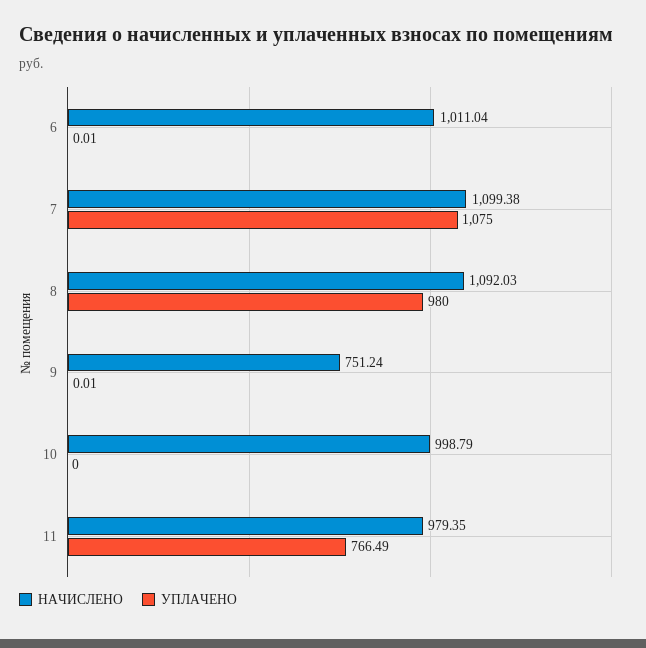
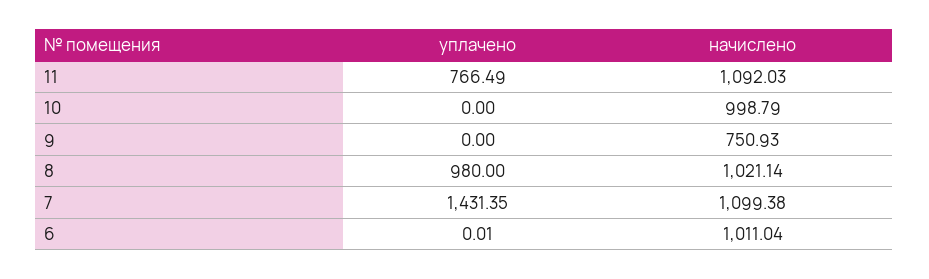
  {
    "НАЧИСЛЕНО": {
      "6": 1011.04,
      "7": 1099.38,
-     "8": 1092.03,
+     "8": 1021.14,
-     "9": 751.24,
+     "9": 750.93,
      "10": 998.79,
-     "11": 979.35
+     "11": 1092.03
    },
    "УПЛАЧЕНО": {
      "6": 0.01,
-     "7": 1075,
+     "7": 1431.35,
      "8": 980,
-     "9": 0.01,
+     "9": 0,
      "10": 0,
      "11": 766.49
    }
  }

